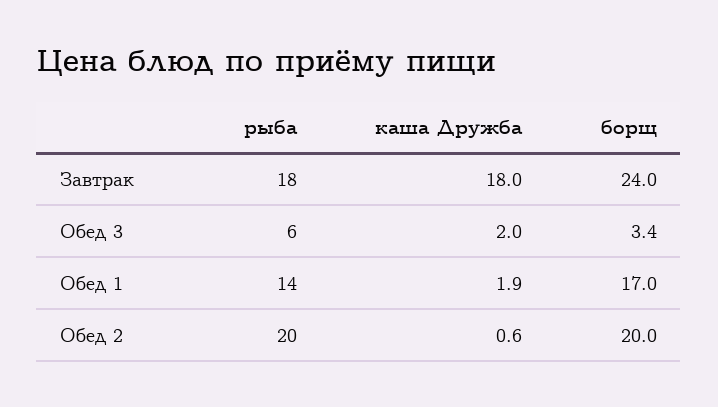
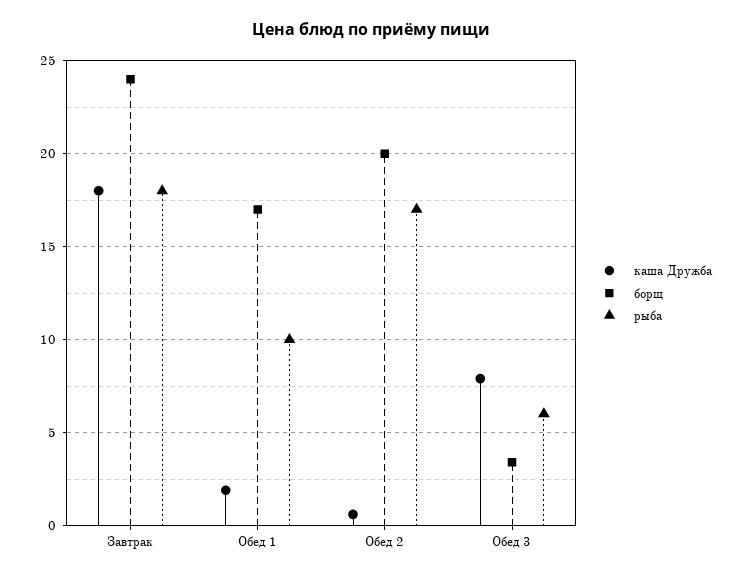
  {
    "рыба": {
      "Завтрак": 18,
      "Обед 3": 6,
-     "Обед 1": 14,
+     "Обед 1": 10,
-     "Обед 2": 20
+     "Обед 2": 17
    },
    "каша Дружба": {
      "Завтрак": 18,
-     "Обед 3": 2,
+     "Обед 3": 8,
      "Обед 1": 1.9,
      "Обед 2": 0.6
    },
    "борщ": {
      "Завтрак": 24,
      "Обед 3": 3.4,
      "Обед 1": 17,
      "Обед 2": 20
    }
  }

